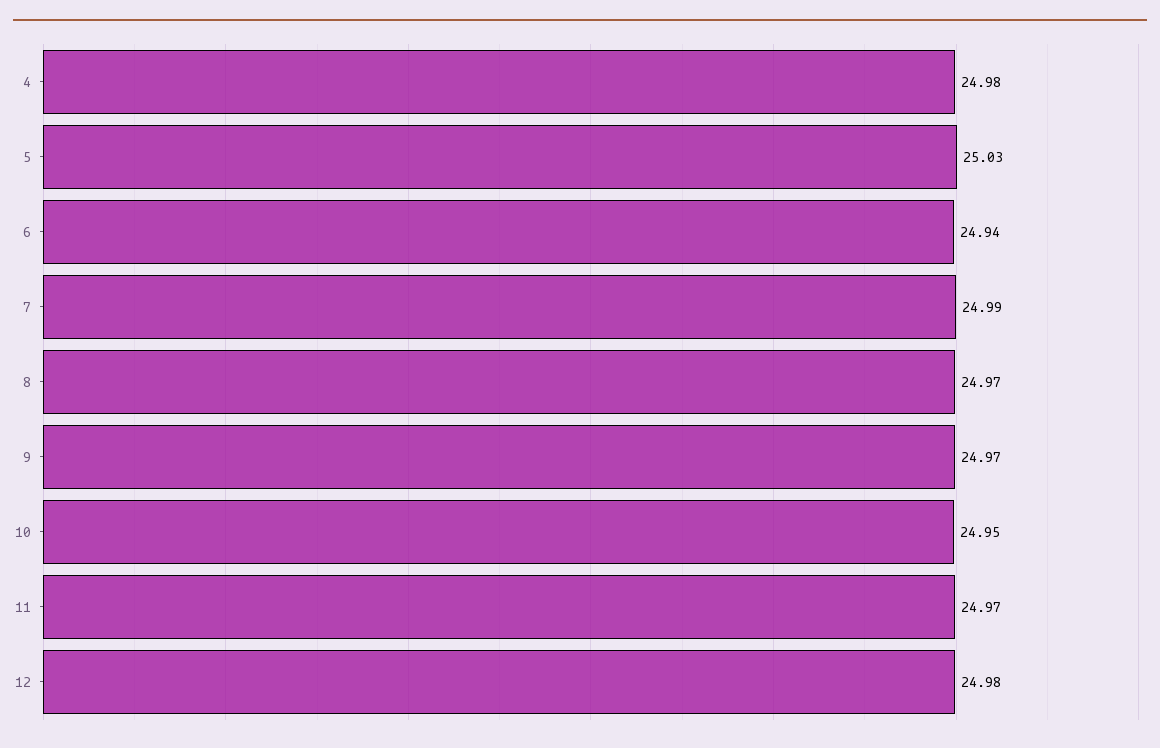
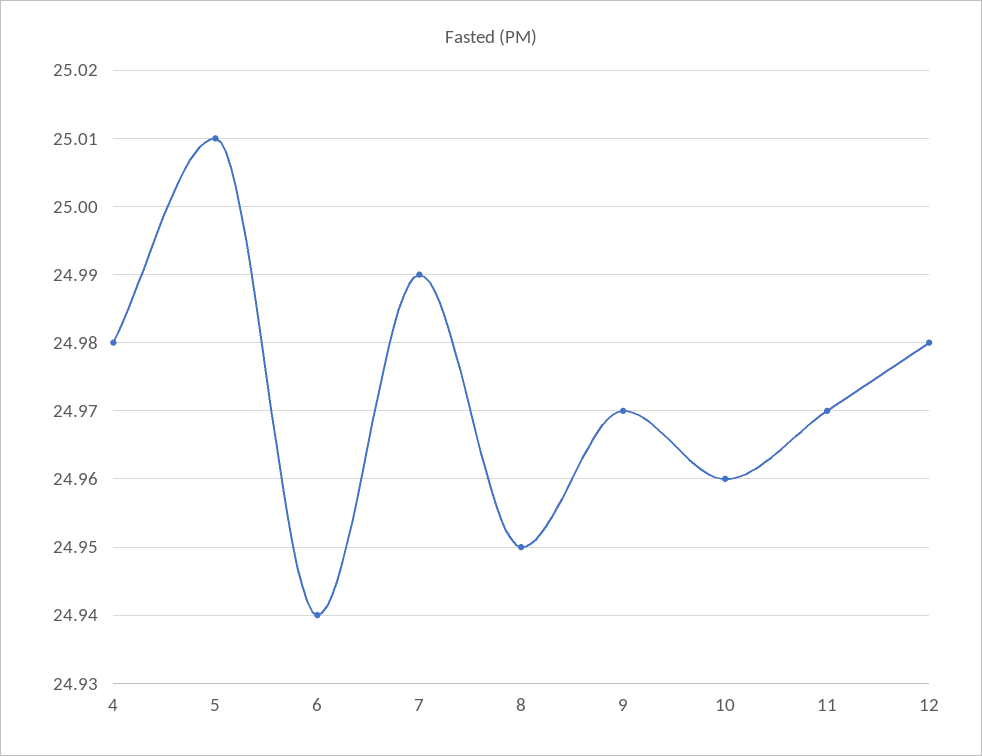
  {
    "4": 24.98,
-   "5": 25.03,
+   "5": 25.01,
    "6": 24.94,
    "7": 24.99,
-   "8": 24.97,
+   "8": 24.95,
    "9": 24.97,
-   "10": 24.95,
+   "10": 24.96,
    "11": 24.97,
    "12": 24.98
  }

